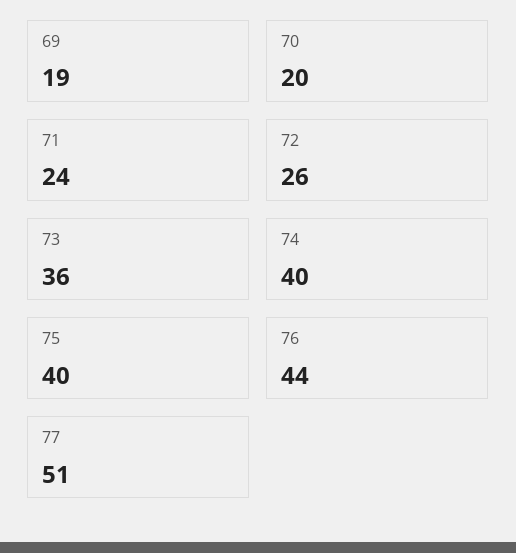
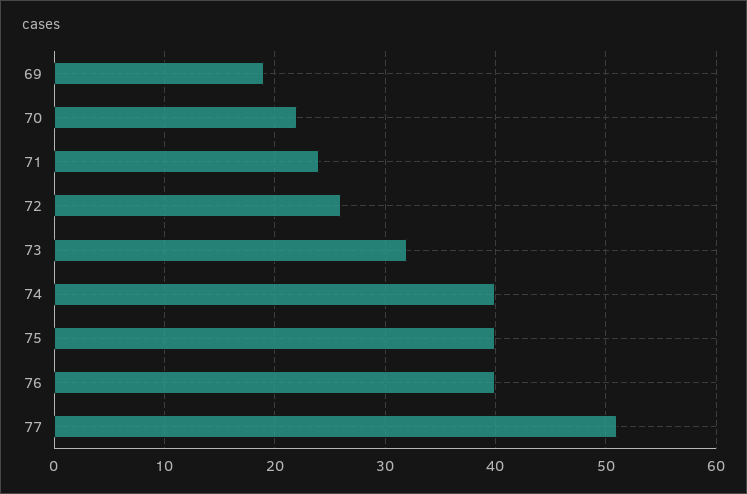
  {
    "69": 19,
-   "70": 20,
+   "70": 22,
    "71": 24,
    "72": 26,
-   "73": 36,
+   "73": 32,
    "74": 40,
    "75": 40,
-   "76": 44,
+   "76": 40,
    "77": 51
  }

